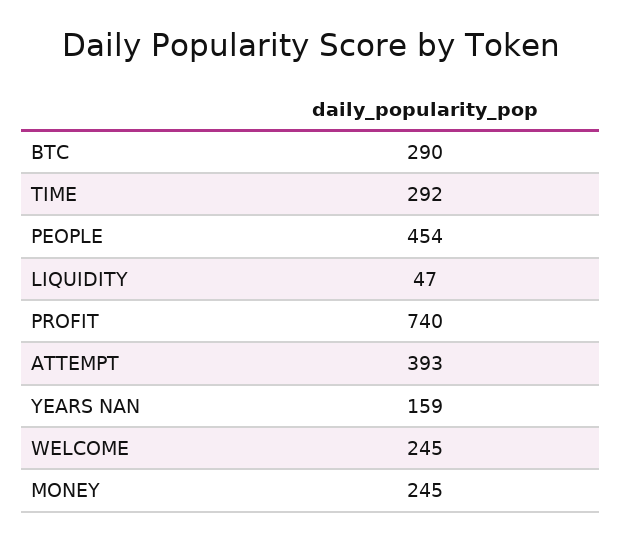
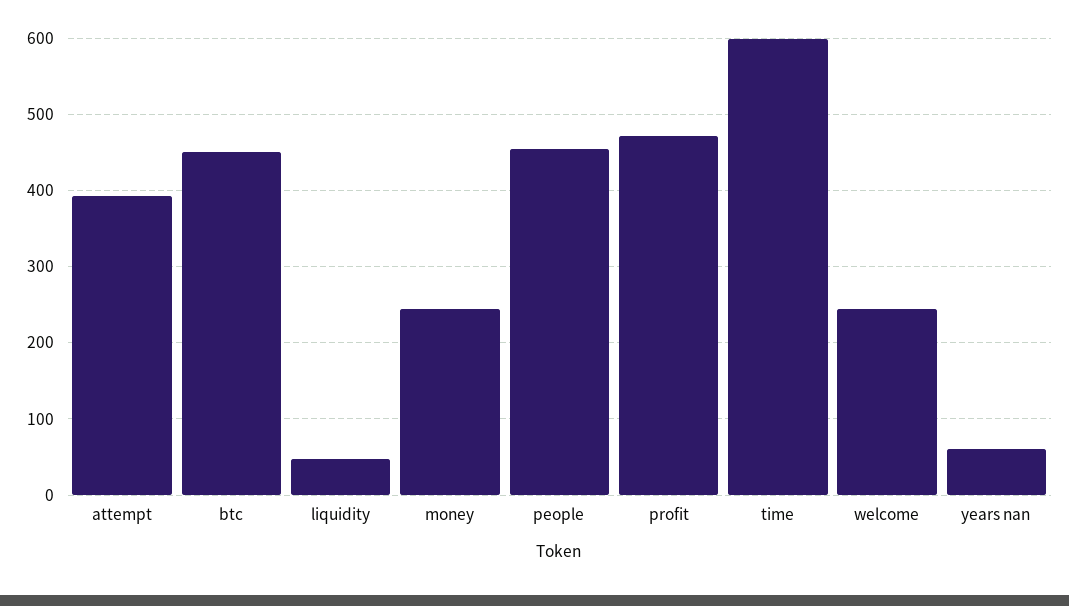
  {
-   "BTC": 290,
+   "BTC": 450,
-   "TIME": 292,
+   "TIME": 600,
    "PEOPLE": 454,
    "LIQUIDITY": 47,
-   "PROFIT": 740,
+   "PROFIT": 470,
    "ATTEMPT": 393,
-   "YEARS NAN": 159,
+   "YEARS NAN": 60,
    "WELCOME": 245,
    "MONEY": 245
  }

